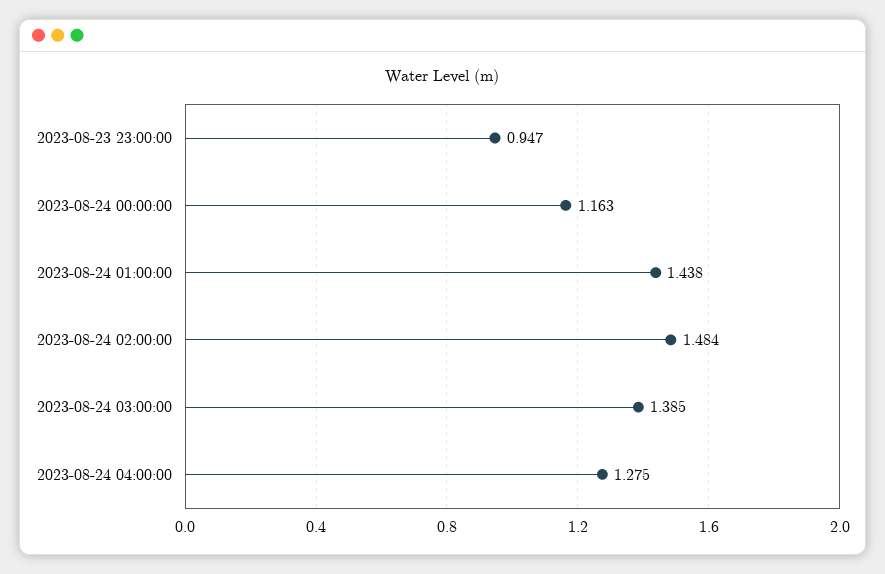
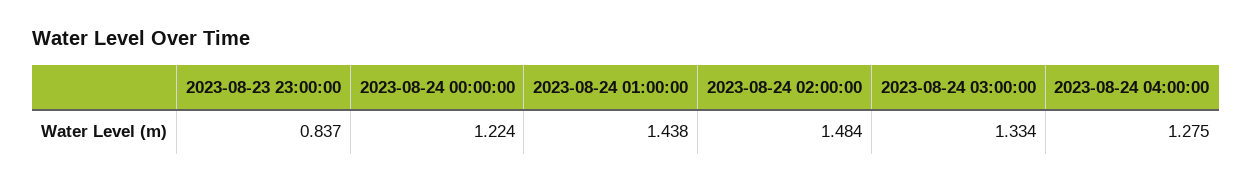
  {
-   "2023-08-23 23:00:00": 0.947,
+   "2023-08-23 23:00:00": 0.837,
-   "2023-08-24 00:00:00": 1.163,
+   "2023-08-24 00:00:00": 1.224,
    "2023-08-24 01:00:00": 1.438,
    "2023-08-24 02:00:00": 1.484,
-   "2023-08-24 03:00:00": 1.385,
+   "2023-08-24 03:00:00": 1.334,
    "2023-08-24 04:00:00": 1.275
  }

